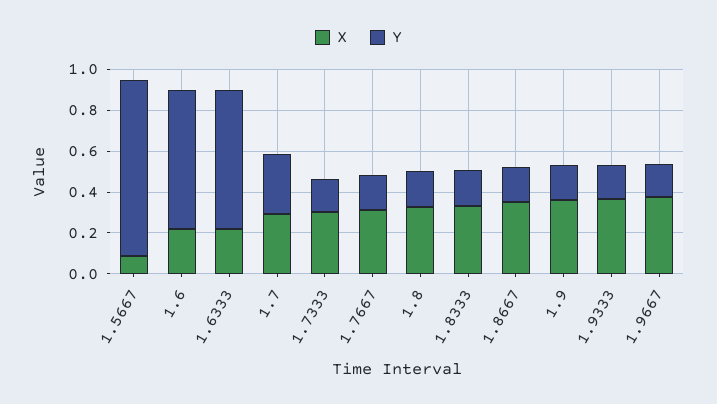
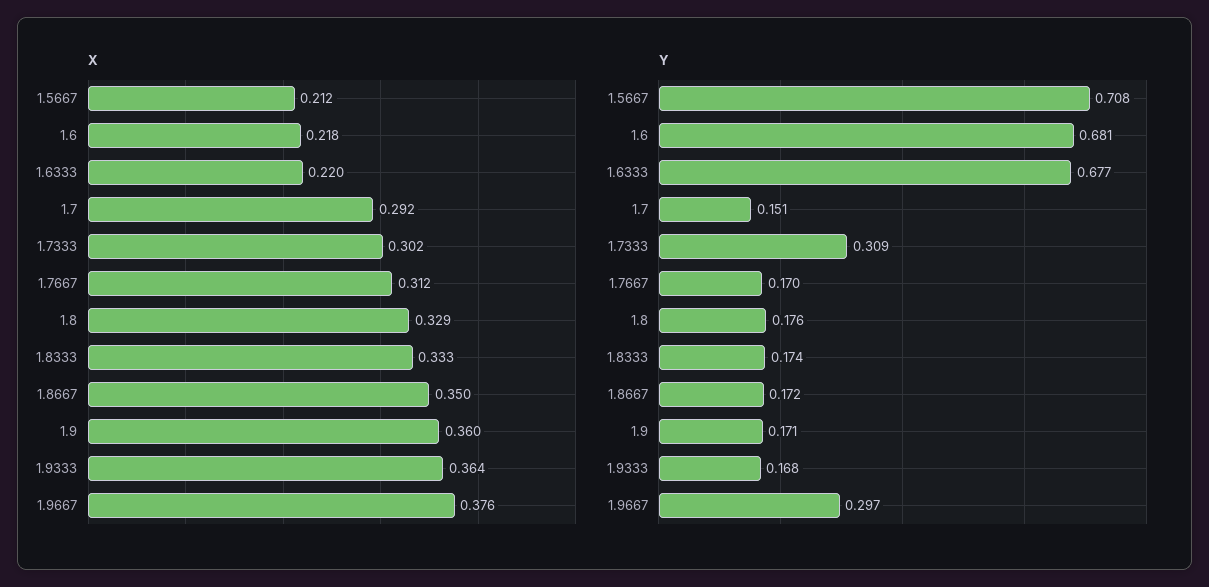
  {
    "X": {
-     "1.5667": 0.1,
+     "1.5667": 0.212,
      "1.6": 0.218,
      "1.6333": 0.22,
      "1.7": 0.292,
      "1.7333": 0.302,
      "1.7667": 0.312,
      "1.8": 0.329,
      "1.8333": 0.333,
      "1.8667": 0.35,
      "1.9": 0.36,
      "1.9333": 0.364,
      "1.9667": 0.376
    },
    "Y": {
-     "1.5667": 0.85,
+     "1.5667": 0.708,
      "1.6": 0.681,
      "1.6333": 0.677,
-     "1.7": 0.3,
+     "1.7": 0.151,
-     "1.7333": 0.15,
+     "1.7333": 0.309,
      "1.7667": 0.17,
      "1.8": 0.176,
      "1.8333": 0.174,
      "1.8667": 0.172,
      "1.9": 0.171,
      "1.9333": 0.168,
-     "1.9667": 0.15
+     "1.9667": 0.297
    }
  }

